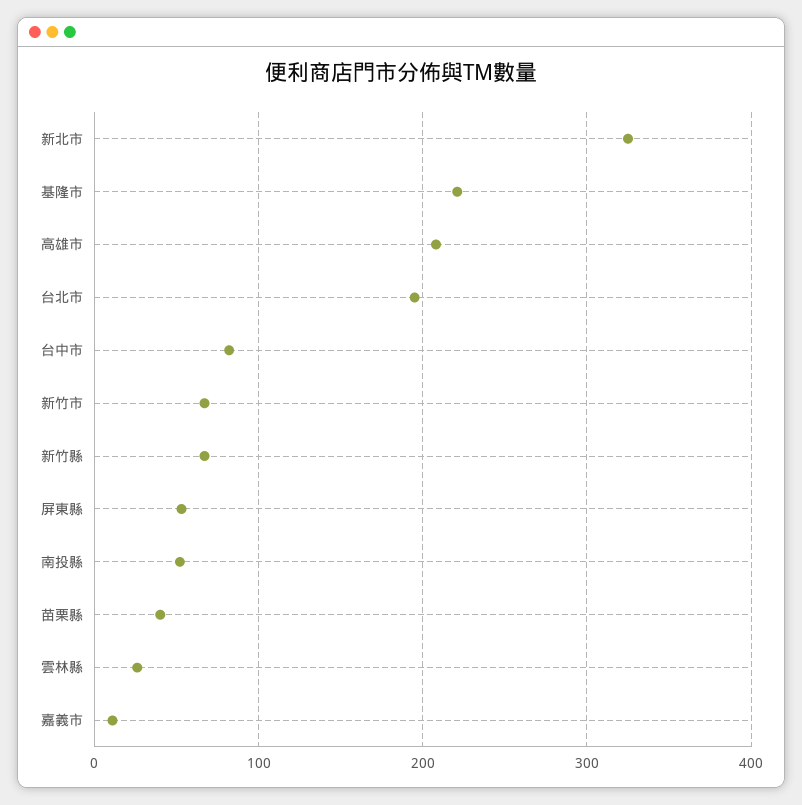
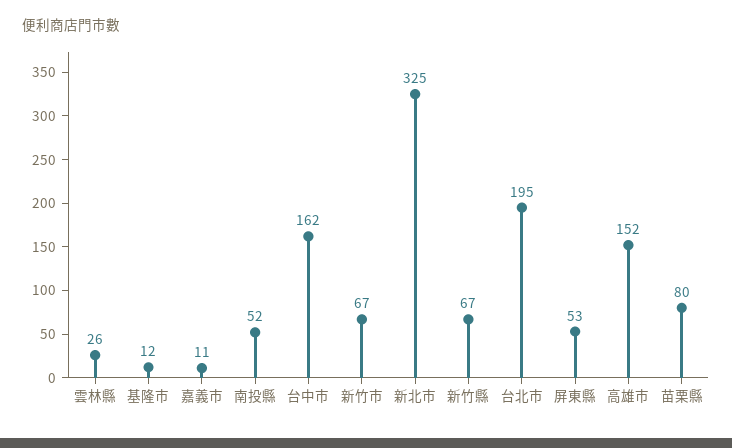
  {
    "新北市": 325,
-   "基隆市": 220,
+   "基隆市": 12,
-   "高雄市": 210,
+   "高雄市": 152,
    "台北市": 195,
-   "台中市": 80,
+   "台中市": 162,
    "新竹市": 67,
    "新竹縣": 67,
    "屏東縣": 53,
    "南投縣": 52,
-   "苗栗縣": 40,
+   "苗栗縣": 80,
    "雲林縣": 26,
    "嘉義市": 11
  }

